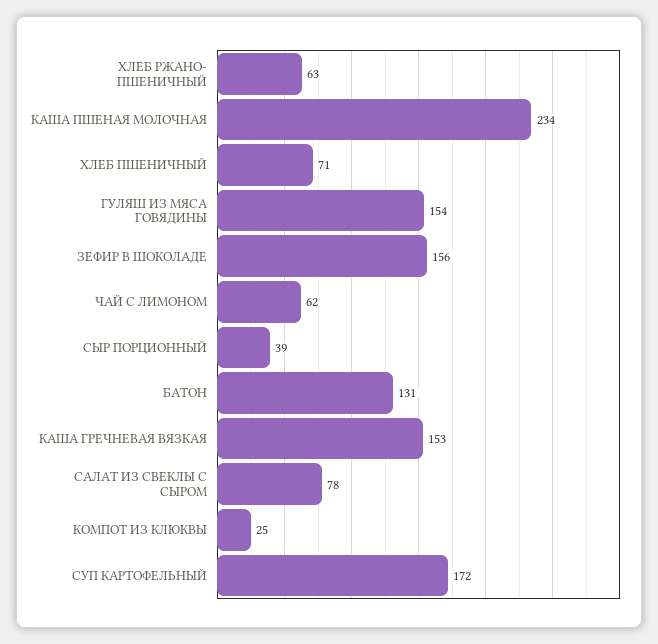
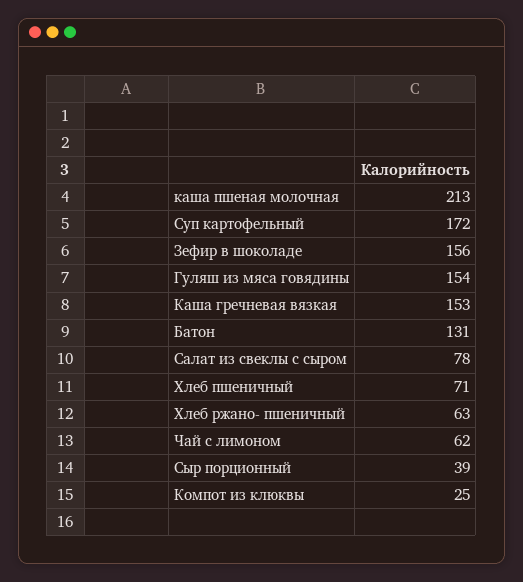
  {
    "ХЛЕБ РЖАНО- ПШЕНИЧНЫЙ": 63,
-   "КАША ПШЕНАЯ МОЛОЧНАЯ": 234,
+   "КАША ПШЕНАЯ МОЛОЧНАЯ": 213,
    "ХЛЕБ ПШЕНИЧНЫЙ": 71,
    "ГУЛЯШ ИЗ МЯСА ГОВЯДИНЫ": 154,
    "ЗЕФИР В ШОКОЛАДЕ": 156,
    "ЧАЙ С ЛИМОНОМ": 62,
    "СЫР ПОРЦИОННЫЙ": 39,
    "БАТОН": 131,
    "КАША ГРЕЧНЕВАЯ ВЯЗКАЯ": 153,
    "САЛАТ ИЗ СВЕКЛЫ С СЫРОМ": 78,
    "КОМПОТ ИЗ КЛЮКВЫ": 25,
    "СУП КАРТОФЕЛЬНЫЙ": 172
  }

